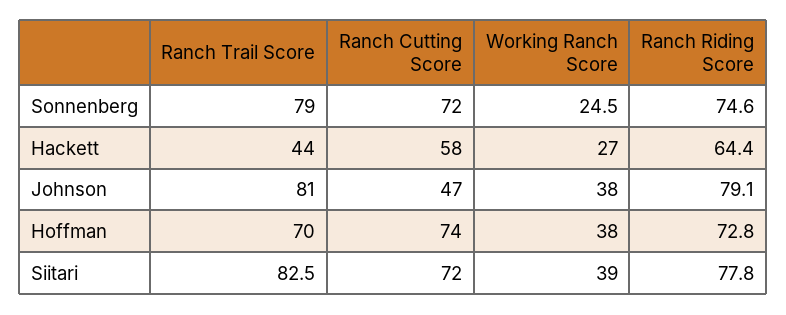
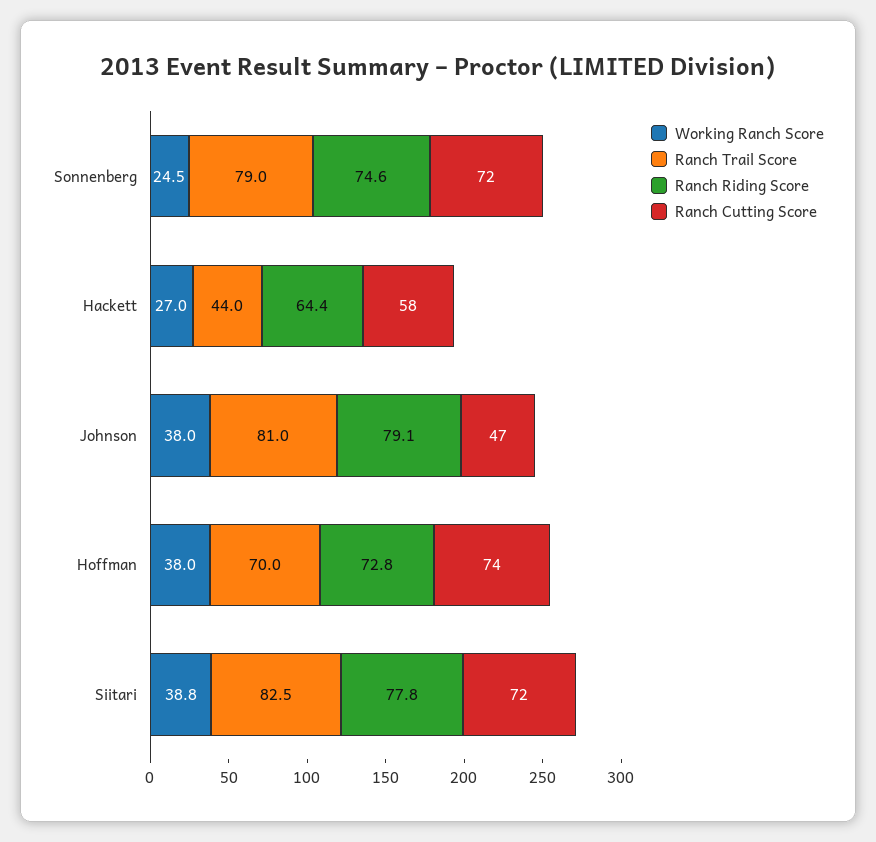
  {
    "Ranch Trail Score": {
      "Sonnenberg": 79,
      "Hackett": 44,
      "Johnson": 81,
      "Hoffman": 70,
      "Siitari": 82.5
    },
    "Ranch Cutting Score": {
      "Sonnenberg": 72,
      "Hackett": 58,
      "Johnson": 47,
      "Hoffman": 74,
      "Siitari": 72
    },
    "Working Ranch Score": {
      "Sonnenberg": 24.5,
      "Hackett": 27,
      "Johnson": 38,
      "Hoffman": 38,
-     "Siitari": 39
+     "Siitari": 38.8
    },
    "Ranch Riding Score": {
      "Sonnenberg": 74.6,
      "Hackett": 64.4,
      "Johnson": 79.1,
      "Hoffman": 72.8,
      "Siitari": 77.8
    }
  }

